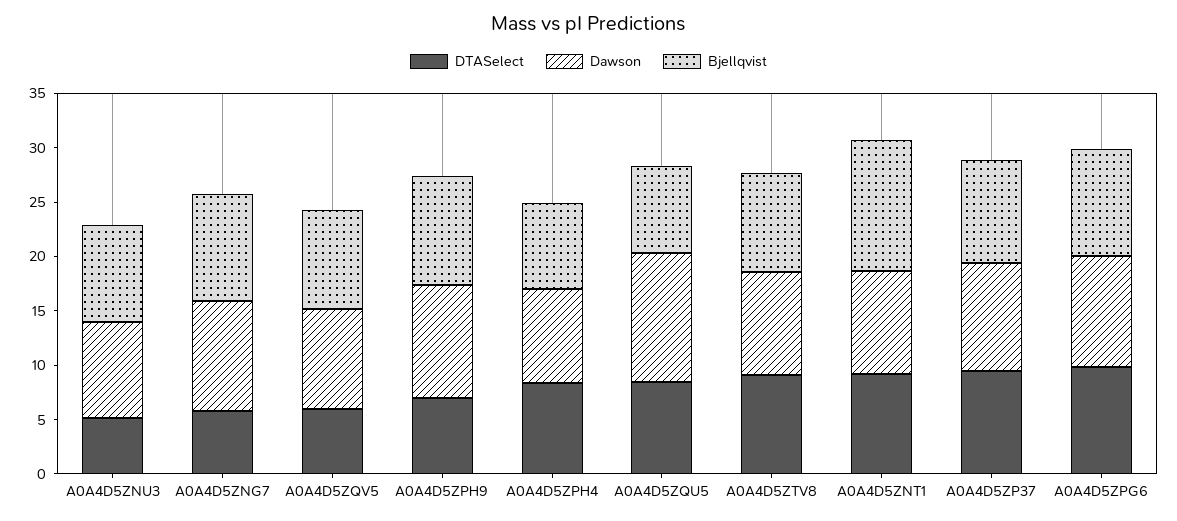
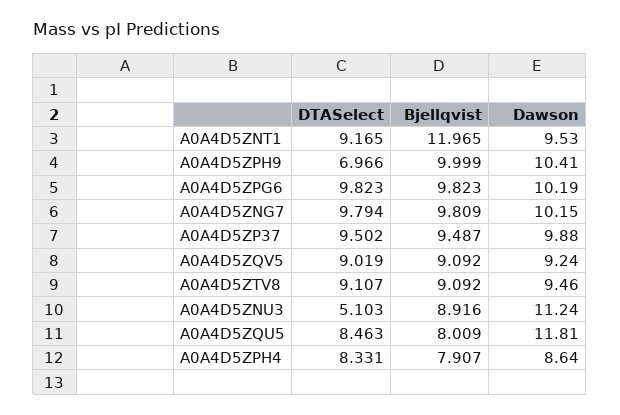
  {
    "DTASelect": {
      "A0A4D5ZNU3": 5.103,
-     "A0A4D5ZNG7": 6,
+     "A0A4D5ZNG7": 9.794,
-     "A0A4D5ZQV5": 6,
+     "A0A4D5ZQV5": 9.019,
      "A0A4D5ZPH9": 6.966,
      "A0A4D5ZPH4": 8.331,
      "A0A4D5ZQU5": 8.463,
      "A0A4D5ZTV8": 9.107,
      "A0A4D5ZNT1": 9.165,
      "A0A4D5ZP37": 9.502,
      "A0A4D5ZPG6": 9.823
    },
    "Dawson": {
-     "A0A4D5ZNU3": 9,
+     "A0A4D5ZNU3": 11.24,
      "A0A4D5ZNG7": 10.15,
      "A0A4D5ZQV5": 9.24,
      "A0A4D5ZPH9": 10.41,
      "A0A4D5ZPH4": 8.64,
      "A0A4D5ZQU5": 11.81,
      "A0A4D5ZTV8": 9.46,
      "A0A4D5ZNT1": 9.53,
      "A0A4D5ZP37": 9.88,
      "A0A4D5ZPG6": 10.19
    },
    "Bjellqvist": {
      "A0A4D5ZNU3": 8.916,
      "A0A4D5ZNG7": 9.809,
      "A0A4D5ZQV5": 9.092,
      "A0A4D5ZPH9": 9.999,
      "A0A4D5ZPH4": 7.907,
      "A0A4D5ZQU5": 8.009,
      "A0A4D5ZTV8": 9.092,
      "A0A4D5ZNT1": 11.965,
      "A0A4D5ZP37": 9.487,
      "A0A4D5ZPG6": 9.823
    }
  }

